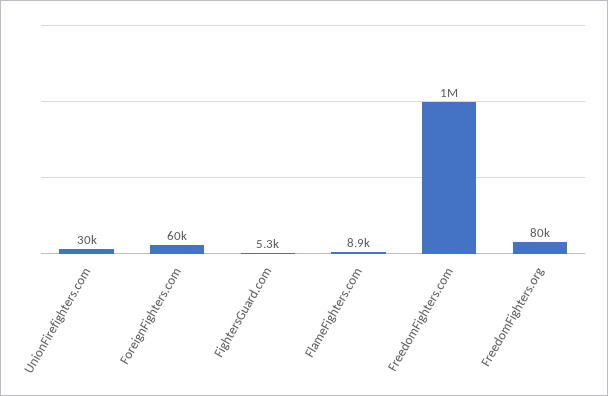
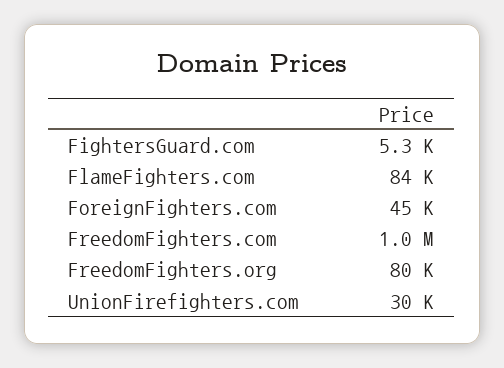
  {
    "UnionFirefighters.com": 30000,
-   "ForeignFighters.com": 60000,
+   "ForeignFighters.com": 45000,
    "FightersGuard.com": 5300,
-   "FlameFighters.com": 8900,
+   "FlameFighters.com": 84000,
    "FreedomFighters.com": 1000000,
    "FreedomFighters.org": 80000
  }

